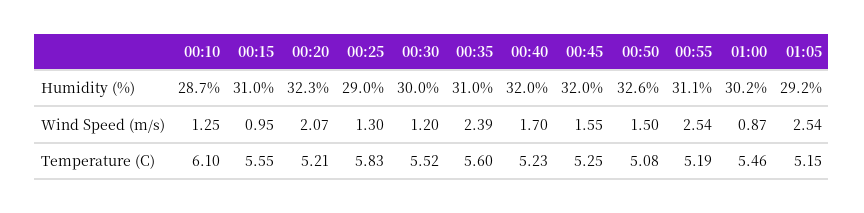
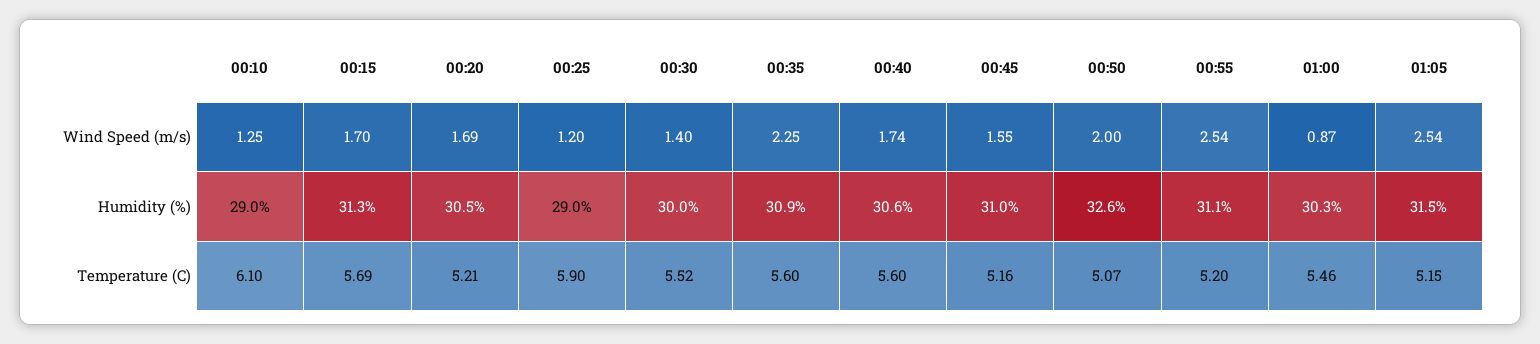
  {
    "00:10": {
-     "Humidity (%)": 28.7,
+     "Humidity (%)": 29,
      "Wind Speed (m/s)": 1.25,
      "Temperature (C)": 6.1
    },
    "00:15": {
-     "Humidity (%)": 31,
+     "Humidity (%)": 31.3,
-     "Wind Speed (m/s)": 0.95,
+     "Wind Speed (m/s)": 1.7,
-     "Temperature (C)": 5.55
+     "Temperature (C)": 5.69
    },
    "00:20": {
-     "Humidity (%)": 32.3,
+     "Humidity (%)": 30.5,
-     "Wind Speed (m/s)": 2.07,
+     "Wind Speed (m/s)": 1.69,
      "Temperature (C)": 5.21
    },
    "00:25": {
      "Humidity (%)": 29,
-     "Wind Speed (m/s)": 1.3,
+     "Wind Speed (m/s)": 1.2,
-     "Temperature (C)": 5.83
+     "Temperature (C)": 5.9
    },
    "00:30": {
      "Humidity (%)": 30,
-     "Wind Speed (m/s)": 1.2,
+     "Wind Speed (m/s)": 1.4,
      "Temperature (C)": 5.52
    },
    "00:35": {
-     "Humidity (%)": 31,
+     "Humidity (%)": 30.9,
-     "Wind Speed (m/s)": 2.39,
+     "Wind Speed (m/s)": 2.25,
      "Temperature (C)": 5.6
    },
    "00:40": {
-     "Humidity (%)": 32,
+     "Humidity (%)": 30.6,
-     "Wind Speed (m/s)": 1.7,
+     "Wind Speed (m/s)": 1.74,
-     "Temperature (C)": 5.23
+     "Temperature (C)": 5.6
    },
    "00:45": {
-     "Humidity (%)": 32,
+     "Humidity (%)": 31,
      "Wind Speed (m/s)": 1.55,
-     "Temperature (C)": 5.25
+     "Temperature (C)": 5.16
    },
    "00:50": {
      "Humidity (%)": 32.6,
-     "Wind Speed (m/s)": 1.5,
+     "Wind Speed (m/s)": 2,
-     "Temperature (C)": 5.08
+     "Temperature (C)": 5.07
    },
    "00:55": {
      "Humidity (%)": 31.1,
      "Wind Speed (m/s)": 2.54,
-     "Temperature (C)": 5.19
+     "Temperature (C)": 5.2
    },
    "01:00": {
-     "Humidity (%)": 30.2,
+     "Humidity (%)": 30.3,
      "Wind Speed (m/s)": 0.87,
      "Temperature (C)": 5.46
    },
    "01:05": {
-     "Humidity (%)": 29.2,
+     "Humidity (%)": 31.5,
      "Wind Speed (m/s)": 2.54,
      "Temperature (C)": 5.15
    }
  }

